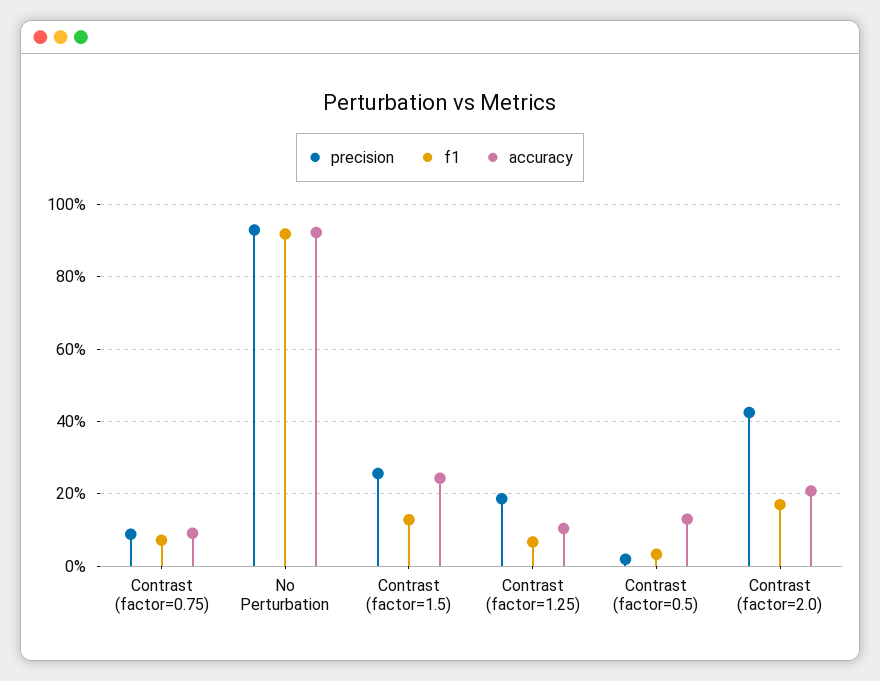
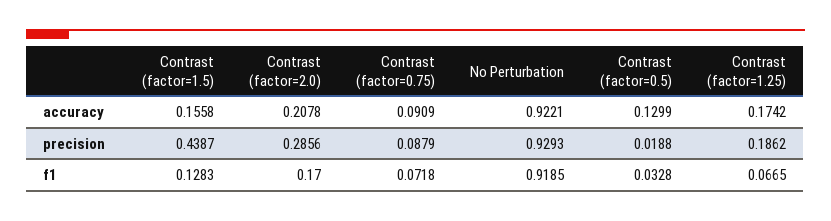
  {
    "precision": {
      "Contrast (factor=0.75)": 0.0879,
      "No Perturbation": 0.9293,
-     "Contrast (factor=1.5)": 0.26,
+     "Contrast (factor=1.5)": 0.4387,
      "Contrast (factor=1.25)": 0.1862,
      "Contrast (factor=0.5)": 0.0188,
-     "Contrast (factor=2.0)": 0.42
+     "Contrast (factor=2.0)": 0.2856
    },
    "f1": {
      "Contrast (factor=0.75)": 0.0718,
      "No Perturbation": 0.9185,
      "Contrast (factor=1.5)": 0.1283,
      "Contrast (factor=1.25)": 0.0665,
      "Contrast (factor=0.5)": 0.0328,
      "Contrast (factor=2.0)": 0.17
    },
    "accuracy": {
      "Contrast (factor=0.75)": 0.0909,
      "No Perturbation": 0.9221,
-     "Contrast (factor=1.5)": 0.24,
+     "Contrast (factor=1.5)": 0.1558,
-     "Contrast (factor=1.25)": 0.1,
+     "Contrast (factor=1.25)": 0.1742,
      "Contrast (factor=0.5)": 0.1299,
      "Contrast (factor=2.0)": 0.2078
    }
  }

